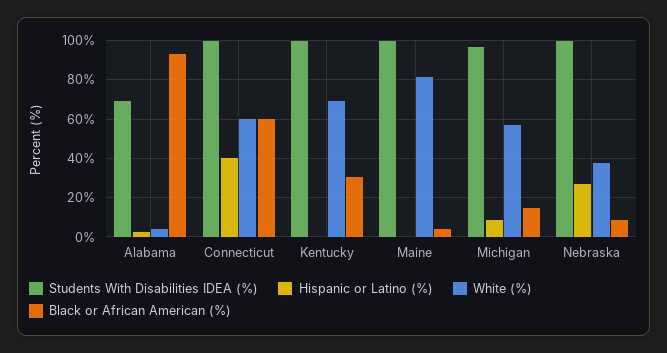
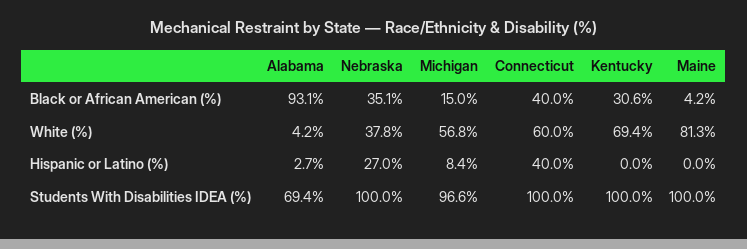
  {
    "Students With Disabilities IDEA (%)": {
      "Alabama": 69.4,
      "Connecticut": 100,
      "Kentucky": 100,
      "Maine": 100,
      "Michigan": 96.6,
      "Nebraska": 100
    },
    "Hispanic or Latino (%)": {
      "Alabama": 2.7,
      "Connecticut": 40,
      "Kentucky": 0,
      "Maine": 0,
      "Michigan": 8.4,
      "Nebraska": 27
    },
    "White (%)": {
      "Alabama": 4.2,
      "Connecticut": 60,
      "Kentucky": 69.4,
      "Maine": 81.3,
      "Michigan": 56.8,
      "Nebraska": 37.8
    },
    "Black or African American (%)": {
      "Alabama": 93.1,
-     "Connecticut": 60,
+     "Connecticut": 40,
      "Kentucky": 30.6,
      "Maine": 4.2,
      "Michigan": 15,
-     "Nebraska": 10
+     "Nebraska": 35.1
    }
  }

